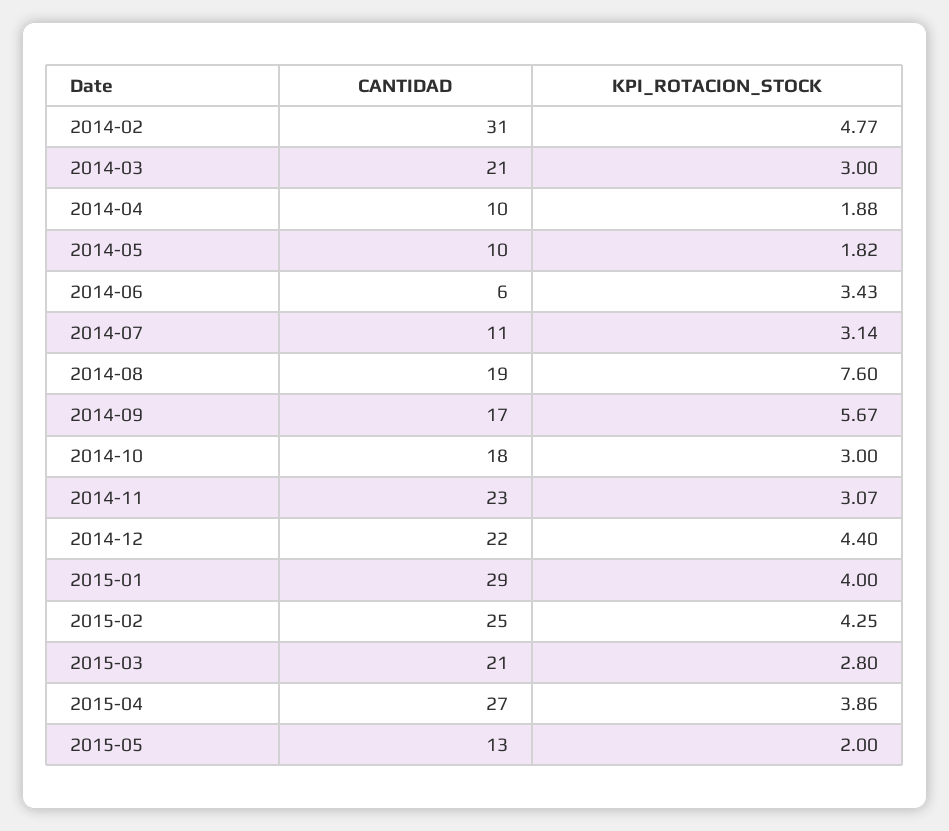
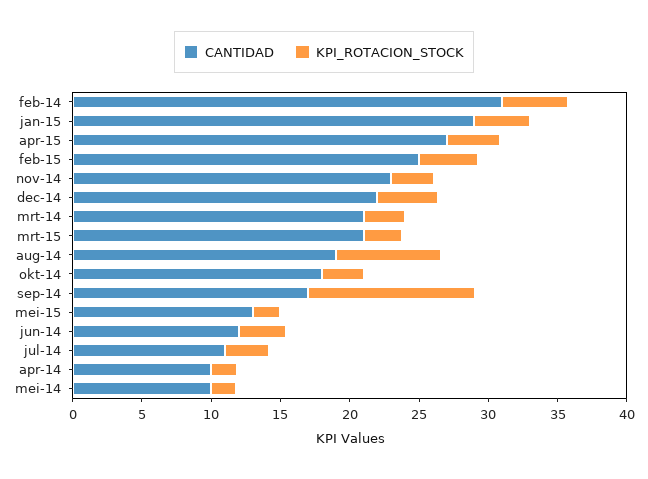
  {
    "CANTIDAD": {
      "2014-02": 31,
      "2014-03": 21,
      "2014-04": 10,
      "2014-05": 10,
-     "2014-06": 6,
+     "2014-06": 12,
      "2014-07": 11,
      "2014-08": 19,
      "2014-09": 17,
      "2014-10": 18,
      "2014-11": 23,
      "2014-12": 22,
      "2015-01": 29,
      "2015-02": 25,
      "2015-03": 21,
      "2015-04": 27,
      "2015-05": 13
    },
    "KPI_ROTACION_STOCK": {
      "2014-02": 4.77,
      "2014-03": 3,
      "2014-04": 1.88,
      "2014-05": 1.82,
      "2014-06": 3.43,
      "2014-07": 3.14,
      "2014-08": 7.6,
-     "2014-09": 5.67,
+     "2014-09": 12,
      "2014-10": 3,
      "2014-11": 3.07,
      "2014-12": 4.4,
      "2015-01": 4,
      "2015-02": 4.25,
      "2015-03": 2.8,
      "2015-04": 3.86,
      "2015-05": 2
    }
  }

